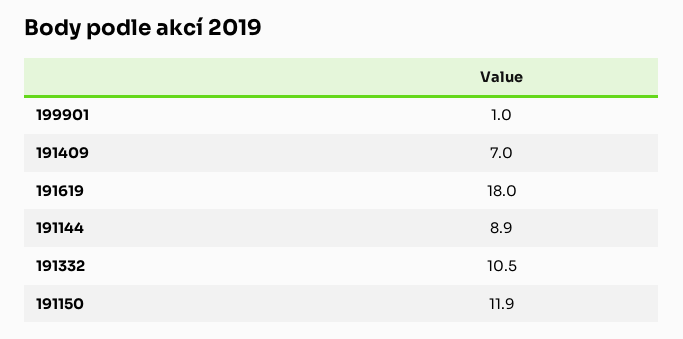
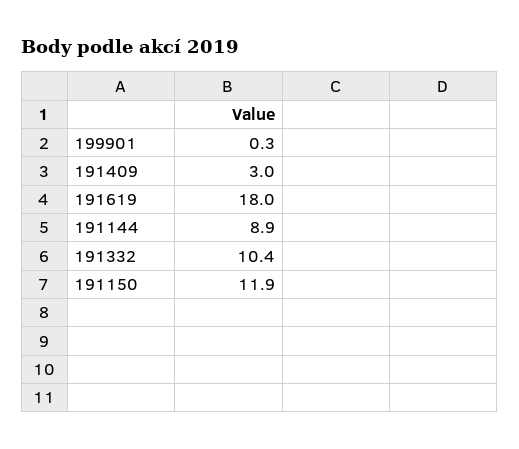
  {
-   "199901": 1,
+   "199901": 0.3,
-   "191409": 7,
+   "191409": 3,
    "191619": 18,
    "191144": 8.9,
-   "191332": 10.5,
+   "191332": 10.4,
    "191150": 11.9
  }

